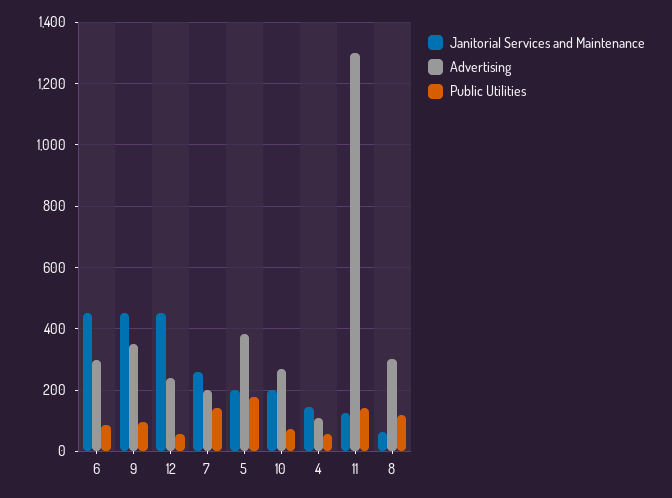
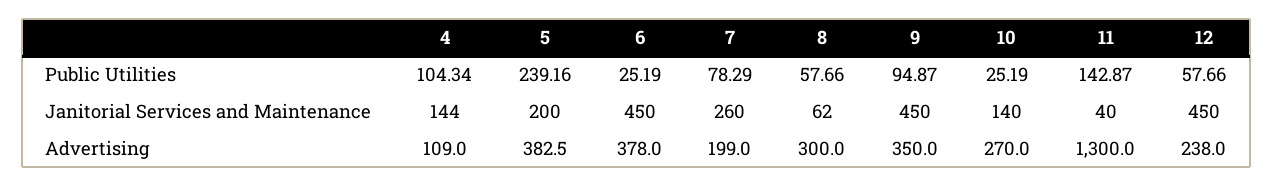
  {
    "Janitorial Services and Maintenance": {
      "6": 450,
      "9": 450,
      "12": 450,
      "7": 260,
      "5": 200,
-     "10": 200,
+     "10": 140,
      "4": 144,
-     "11": 120,
+     "11": 40,
      "8": 62
    },
    "Advertising": {
-     "6": 300,
+     "6": 378,
      "9": 350,
      "12": 238,
      "7": 199,
      "5": 382.5,
      "10": 270,
      "4": 109,
      "11": 1300,
      "8": 300
    },
    "Public Utilities": {
-     "6": 80,
+     "6": 25.19,
      "9": 94.87,
      "12": 57.66,
-     "7": 140,
+     "7": 78.29,
-     "5": 180,
+     "5": 239.16,
-     "10": 80,
+     "10": 25.19,
-     "4": 60,
+     "4": 104.34,
      "11": 142.87,
-     "8": 120
+     "8": 57.66
    }
  }

